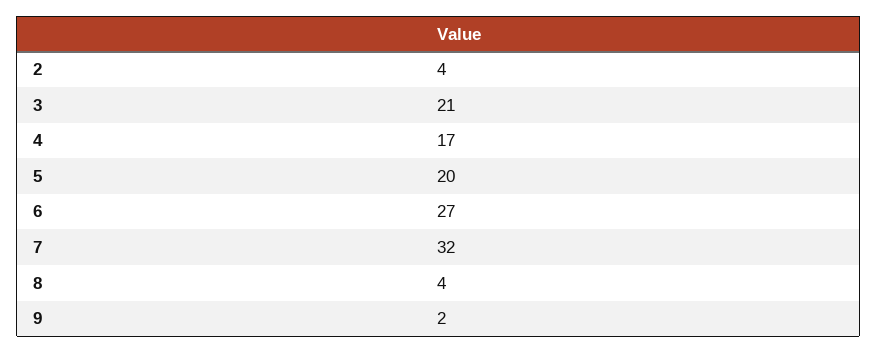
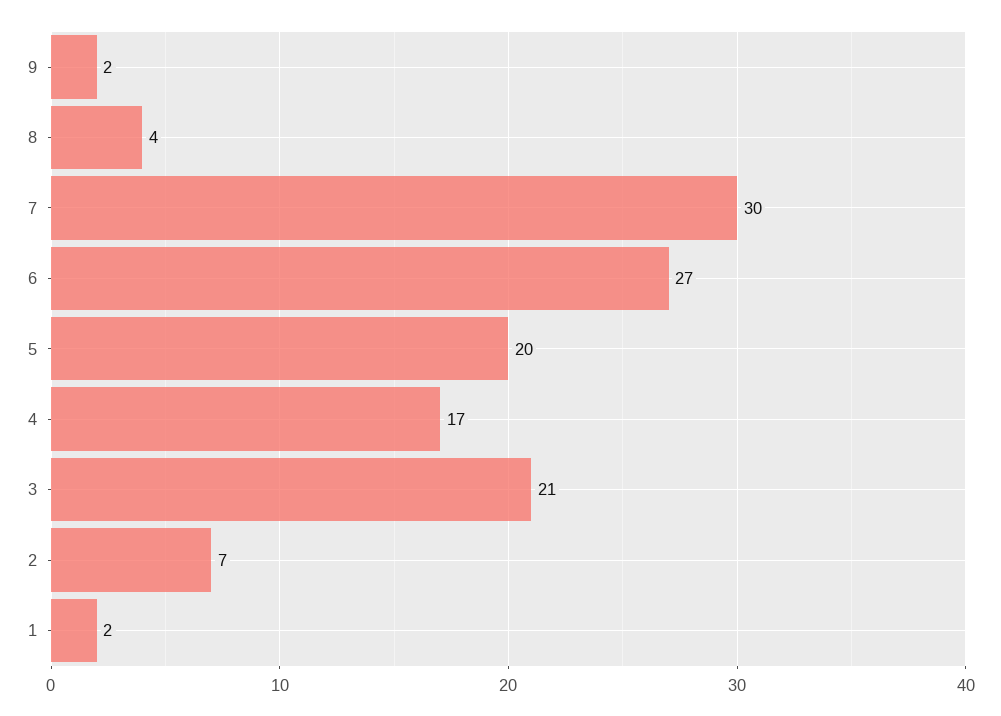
  {
-   "2": 4,
+   "2": 7,
    "3": 21,
    "4": 17,
    "5": 20,
    "6": 27,
-   "7": 32,
+   "7": 30,
    "8": 4,
-   "9": 2
+   "9": 2,
+   "1": 2
  }

